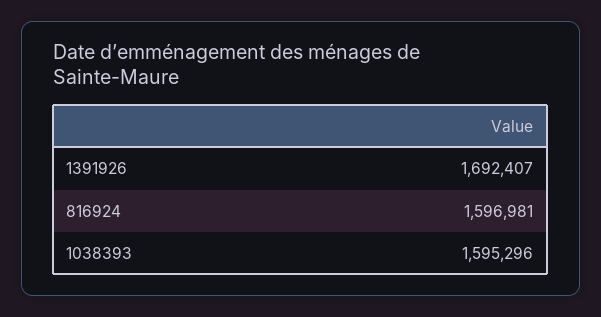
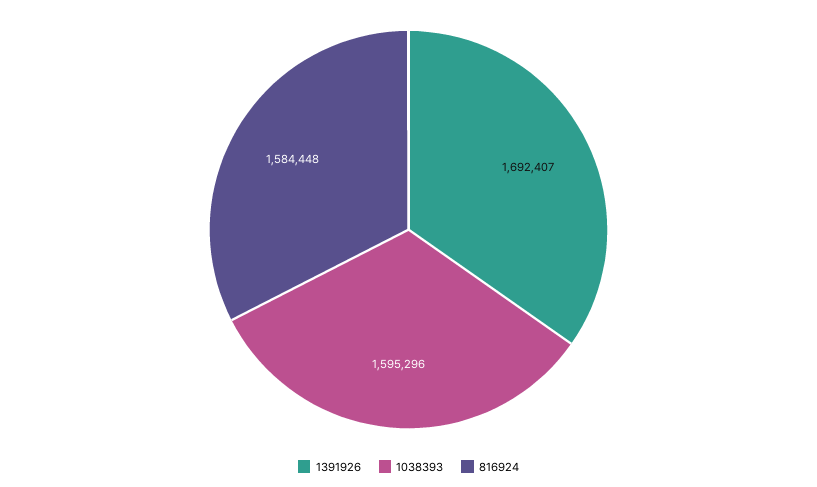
  {
    "1391926": 1692407,
-   "816924": 1596981,
+   "816924": 1584448,
    "1038393": 1595296
  }

